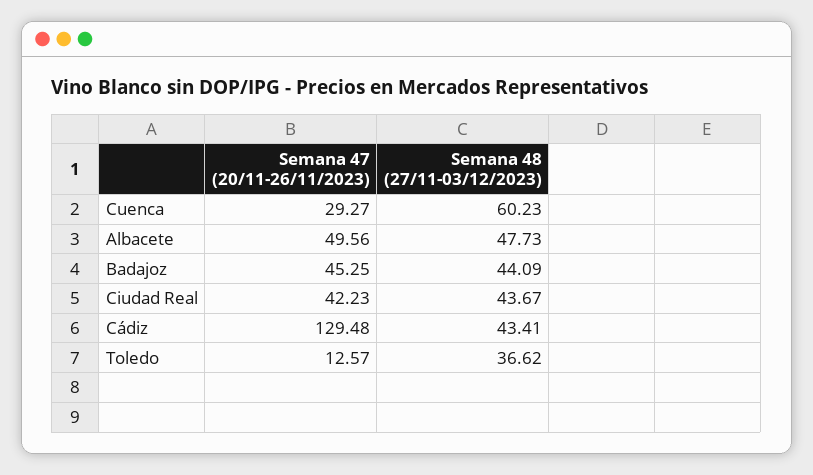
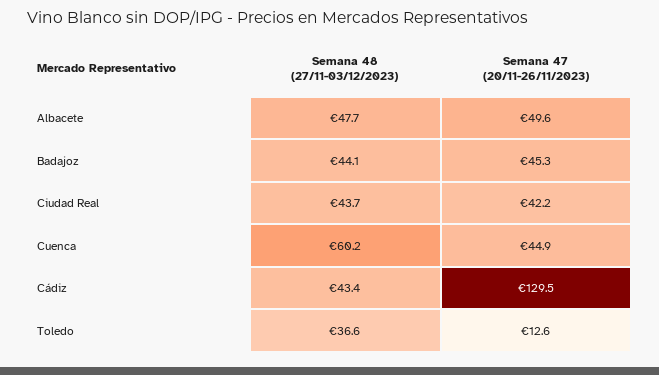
  {
    "Semana 47 (20/11-26/11/2023)": {
-     "Cuenca": 29.27,
+     "Cuenca": 44.9,
      "Albacete": 49.56,
      "Badajoz": 45.25,
      "Ciudad Real": 42.23,
      "Cádiz": 129.48,
      "Toledo": 12.57
    },
    "Semana 48 (27/11-03/12/2023)": {
      "Cuenca": 60.23,
      "Albacete": 47.73,
      "Badajoz": 44.09,
      "Ciudad Real": 43.67,
      "Cádiz": 43.41,
      "Toledo": 36.62
    }
  }

